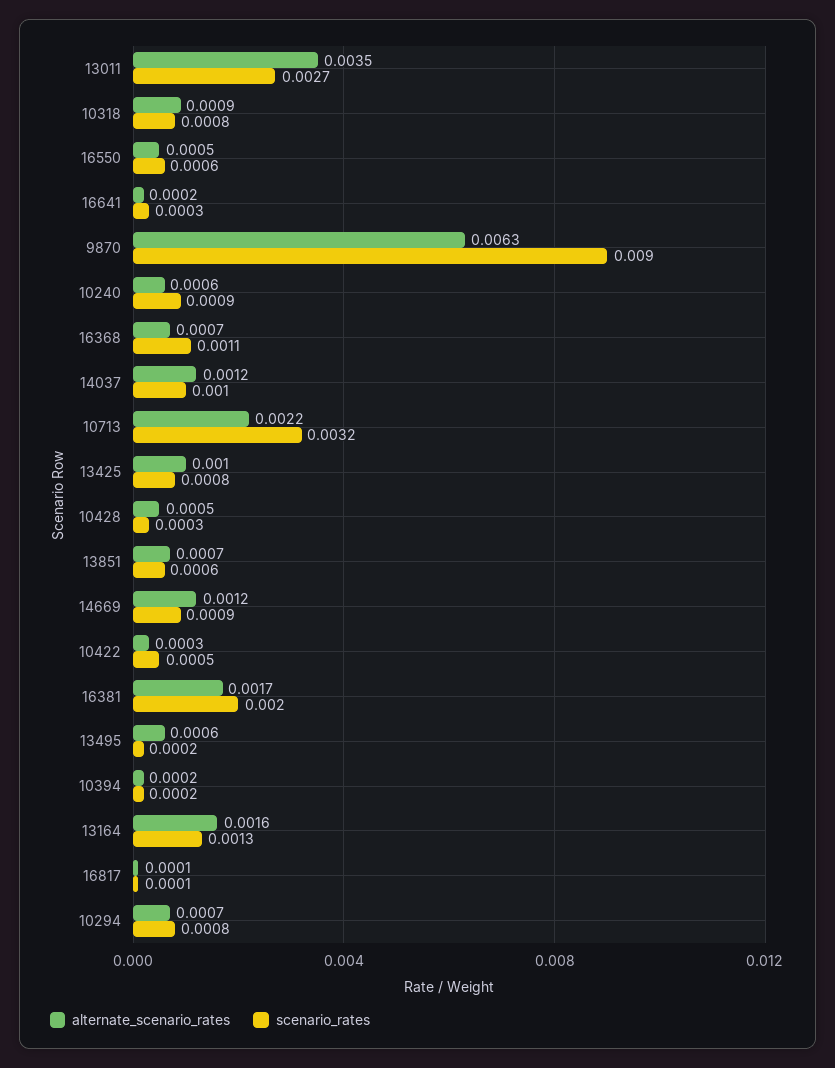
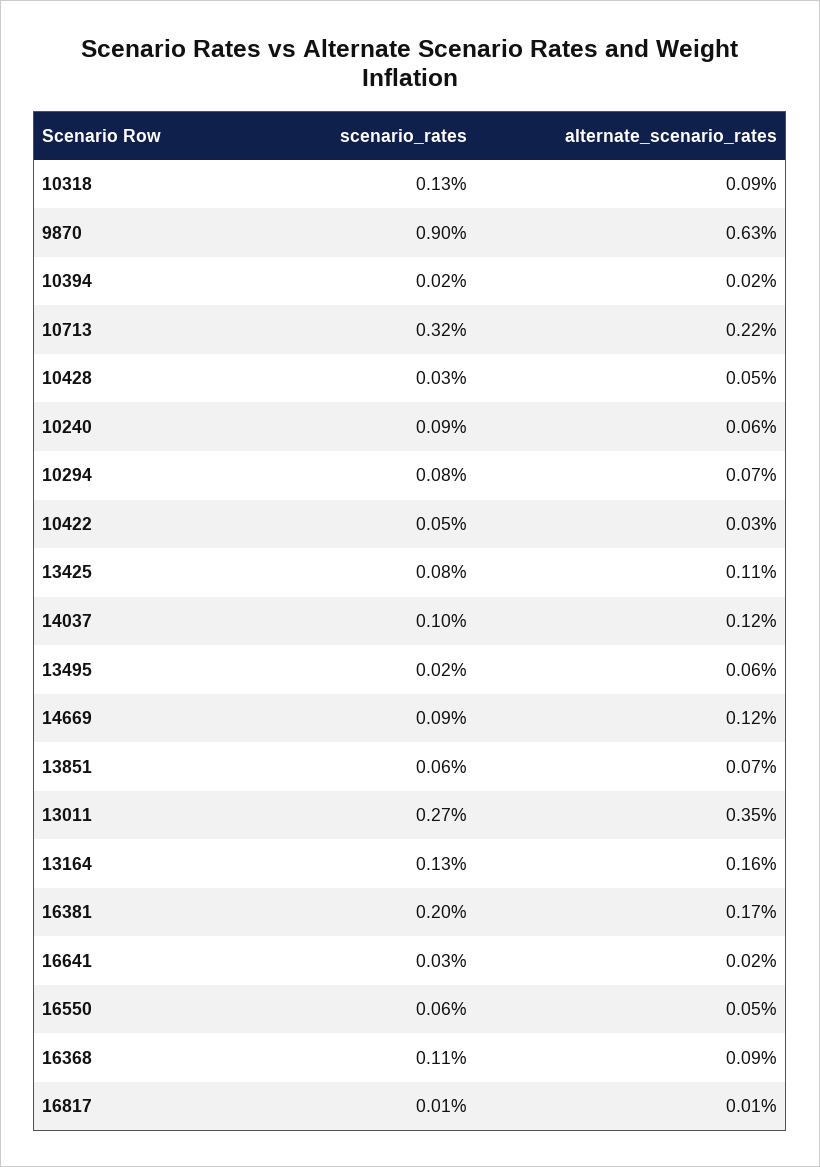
  {
    "alternate_scenario_rates": {
      "13011": 0.0035,
      "10318": 0.0009,
      "16550": 0.0005,
      "16641": 0.0002,
      "9870": 0.0063,
      "10240": 0.0006,
-     "16368": 0.0007,
+     "16368": 0.0009,
      "14037": 0.0012,
      "10713": 0.0022,
-     "13425": 0.001,
+     "13425": 0.0011,
      "10428": 0.0005,
      "13851": 0.0007,
      "14669": 0.0012,
      "10422": 0.0003,
      "16381": 0.0017,
      "13495": 0.0006,
      "10394": 0.0002,
      "13164": 0.0016,
      "16817": 0.0001,
      "10294": 0.0007
    },
    "scenario_rates": {
      "13011": 0.0027,
-     "10318": 0.0008,
+     "10318": 0.0013,
      "16550": 0.0006,
      "16641": 0.0003,
      "9870": 0.009,
      "10240": 0.0009,
      "16368": 0.0011,
      "14037": 0.001,
      "10713": 0.0032,
      "13425": 0.0008,
      "10428": 0.0003,
      "13851": 0.0006,
      "14669": 0.0009,
      "10422": 0.0005,
      "16381": 0.002,
      "13495": 0.0002,
      "10394": 0.0002,
      "13164": 0.0013,
      "16817": 0.0001,
      "10294": 0.0008
    }
  }

